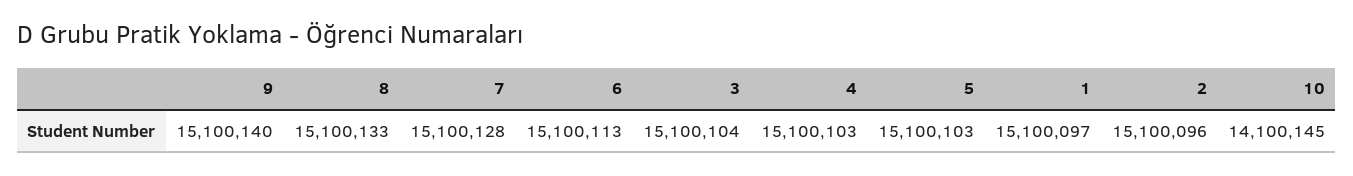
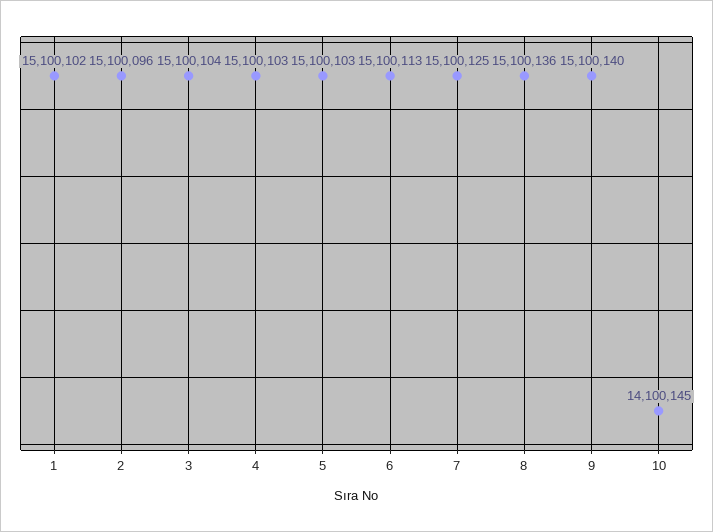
  {
    "9": 15100140,
-   "8": 15100133,
+   "8": 15100136,
-   "7": 15100128,
+   "7": 15100125,
    "6": 15100113,
    "3": 15100104,
    "4": 15100103,
    "5": 15100103,
-   "1": 15100097,
+   "1": 15100102,
    "2": 15100096,
    "10": 14100145
  }

